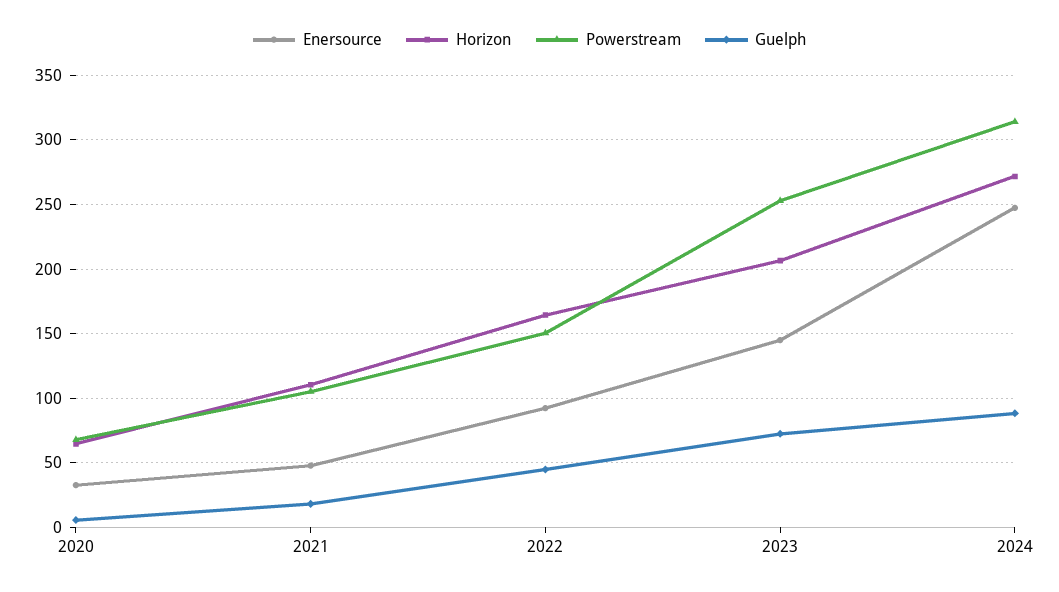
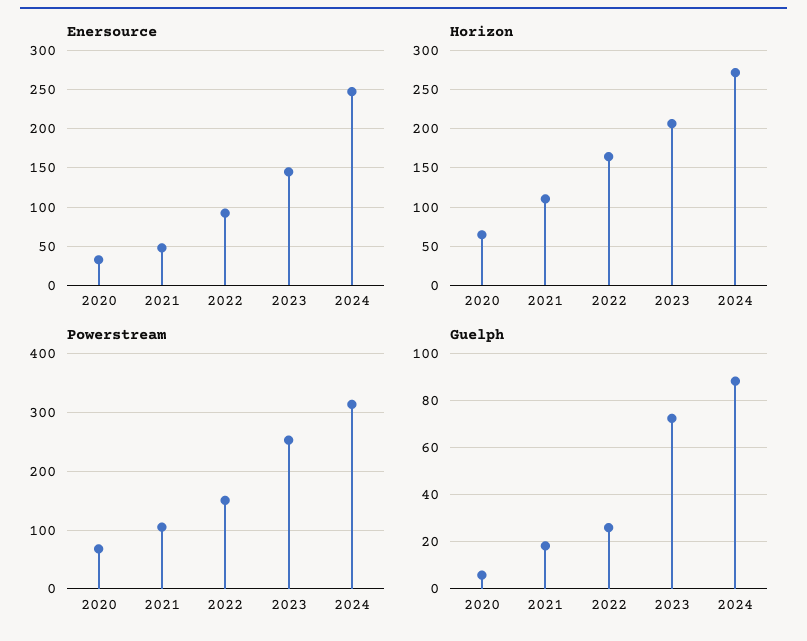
  {
    "Enersource": {
      "2020": 35,
      "2021": 50,
      "2022": 90,
      "2023": 145,
      "2024": 245
    },
    "Horizon": {
      "2020": 65,
      "2021": 110,
      "2022": 165,
      "2023": 205,
      "2024": 270
    },
    "Powerstream": {
      "2020": 70,
      "2021": 105,
      "2022": 150,
      "2023": 255,
      "2024": 315
    },
    "Guelph": {
      "2020": 5,
      "2021": 20,
-     "2022": 45,
+     "2022": 25,
      "2023": 70,
      "2024": 90
    }
  }

